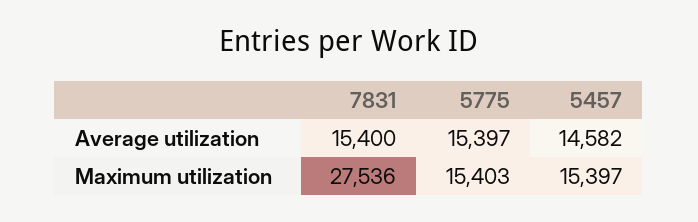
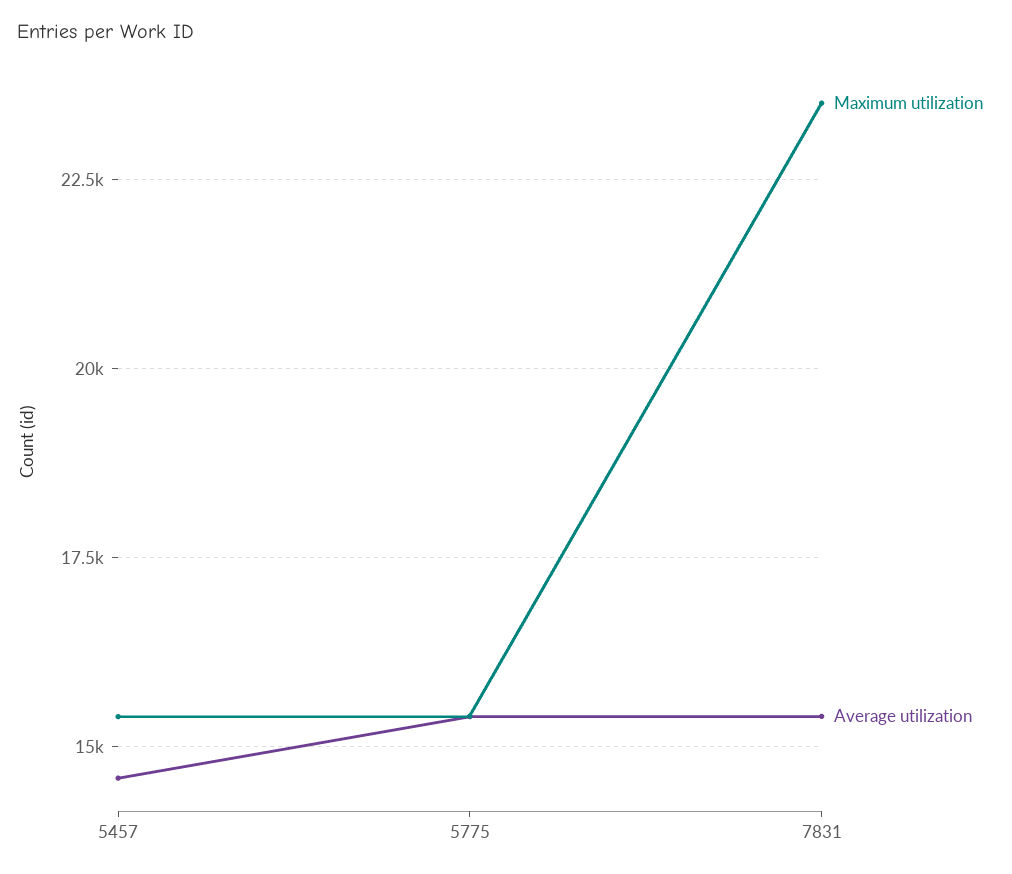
  {
    "Average utilization": {
      "7831": 15400,
      "5775": 15397,
      "5457": 14582
    },
    "Maximum utilization": {
-     "7831": 27536,
+     "7831": 23500,
      "5775": 15403,
      "5457": 15397
    }
  }

